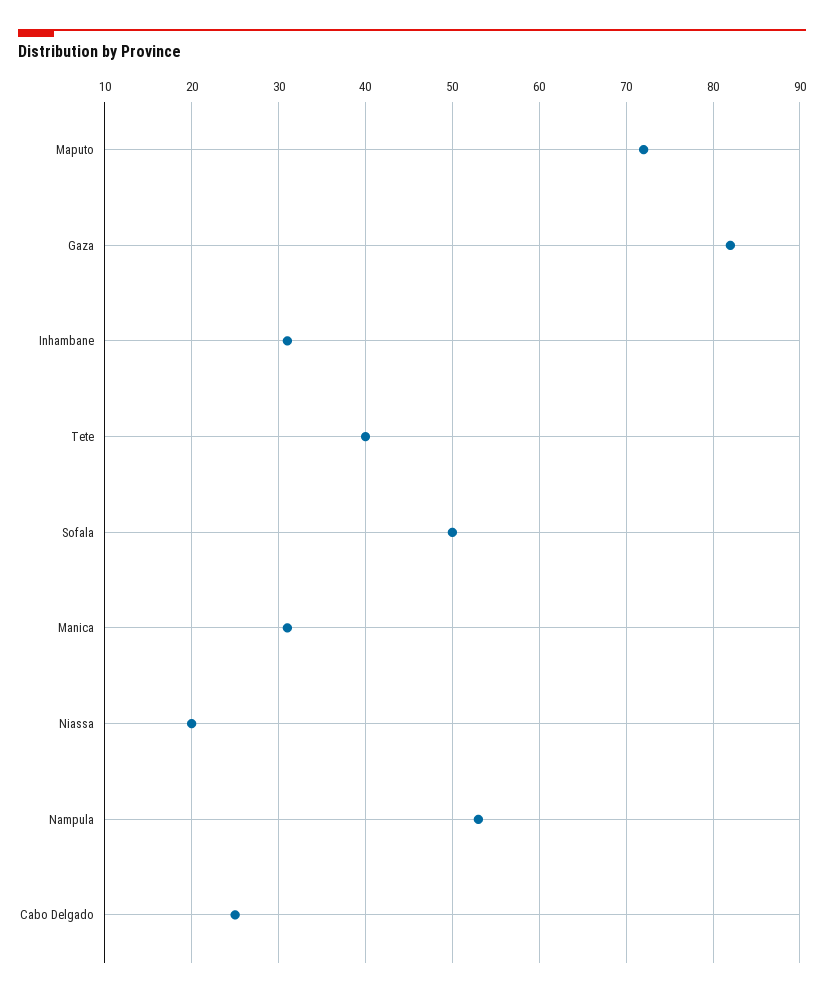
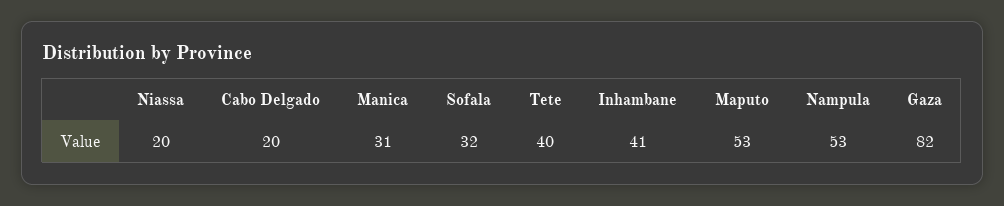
  {
-   "Maputo": 72,
+   "Maputo": 53,
    "Gaza": 82,
-   "Inhambane": 31,
+   "Inhambane": 41,
    "Tete": 40,
-   "Sofala": 50,
+   "Sofala": 32,
    "Manica": 31,
    "Niassa": 20,
    "Nampula": 53,
-   "Cabo Delgado": 25
+   "Cabo Delgado": 20
  }

